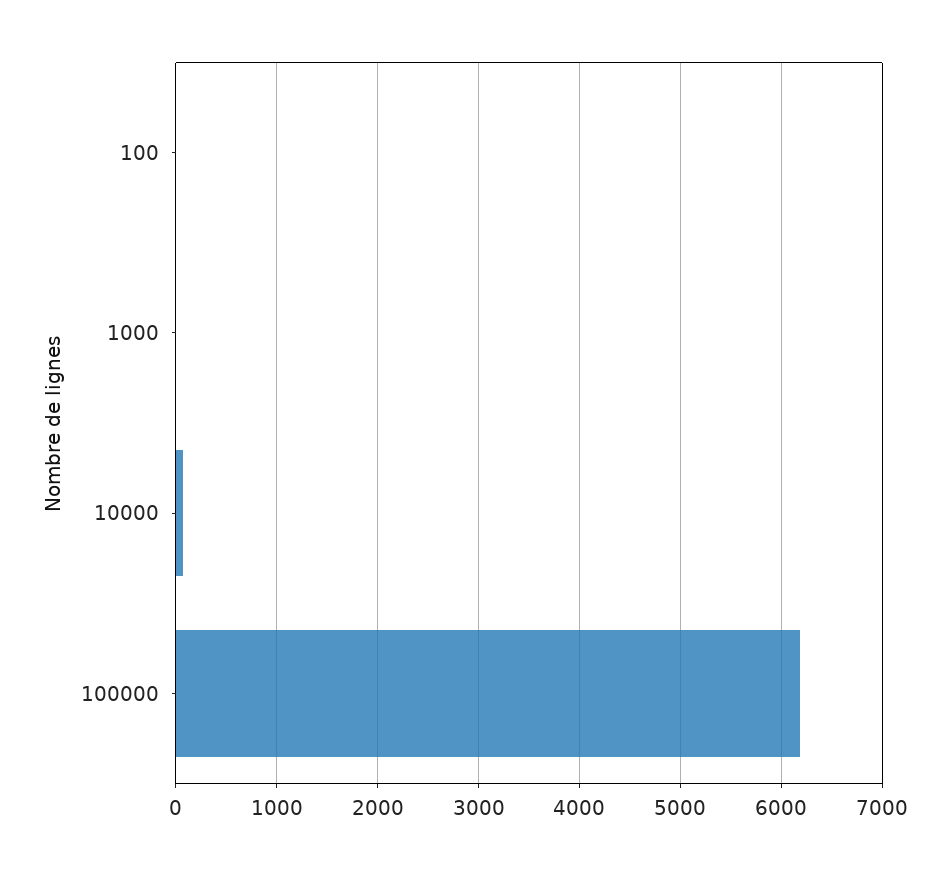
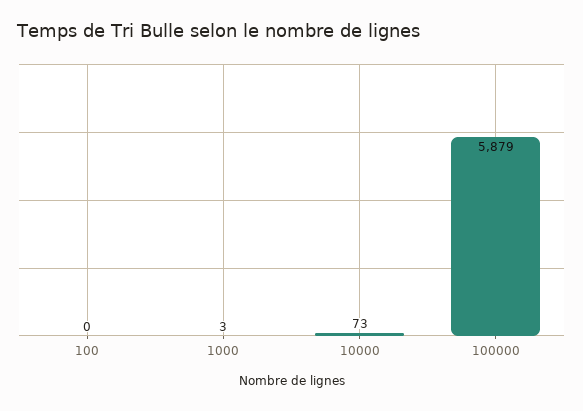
  {
    "100": 0,
    "1000": 3,
    "10000": 73,
-   "100000": 6200
+   "100000": 5879
  }

